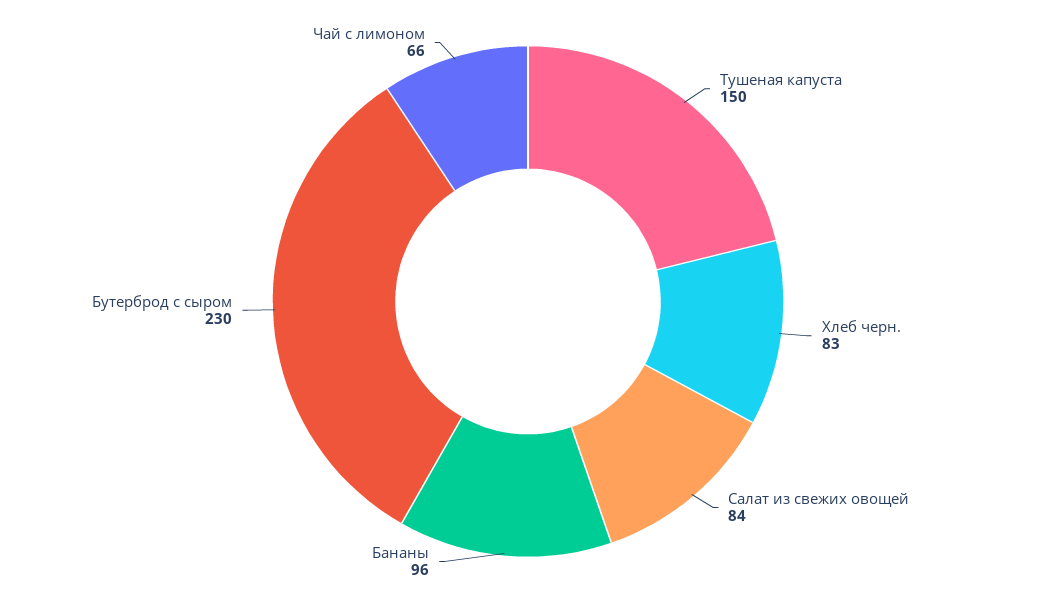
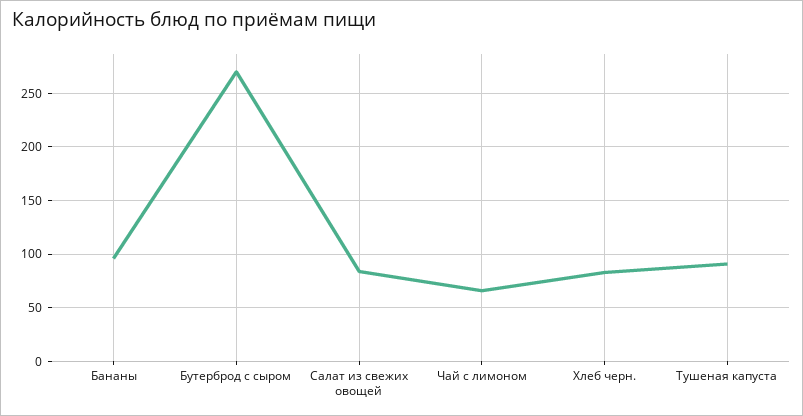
  {
-   "Тушеная капуста": 150,
+   "Тушеная капуста": 90,
    "Хлеб черн.": 83,
    "Салат из свежих овощей": 84,
    "Бананы": 96,
-   "Бутерброд с сыром": 230,
+   "Бутерброд с сыром": 270,
    "Чай с лимоном": 66
  }

